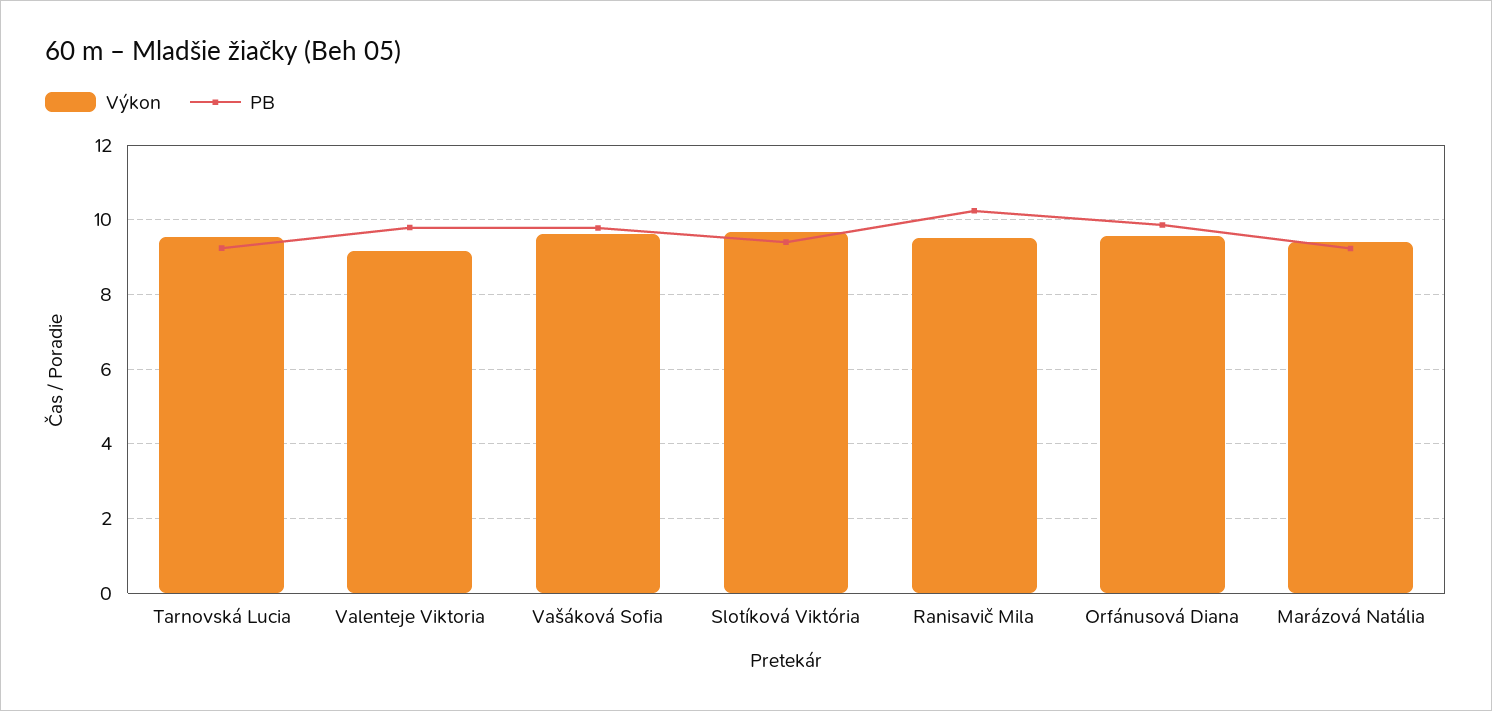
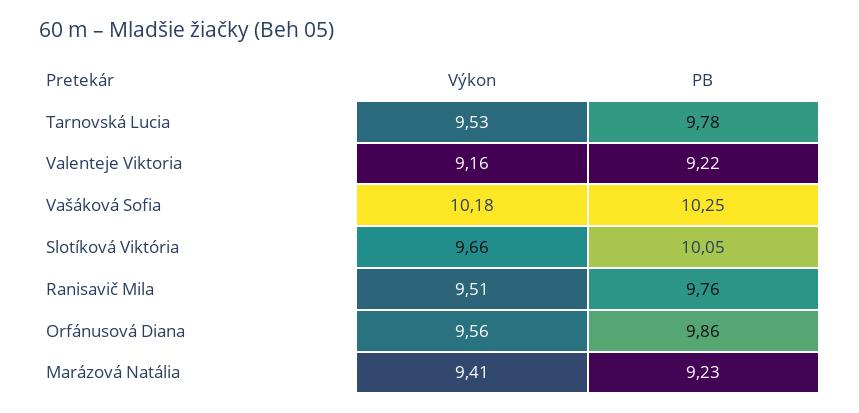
  {
    "Výkon": {
      "Tarnovská Lucia": 9.53,
      "Valenteje Viktoria": 9.16,
-     "Vašáková Sofia": 9.6,
+     "Vašáková Sofia": 10.18,
      "Slotíková Viktória": 9.66,
      "Ranisavič Mila": 9.51,
      "Orfánusová Diana": 9.56,
      "Marázová Natália": 9.41
    },
    "PB": {
-     "Tarnovská Lucia": 9.2,
+     "Tarnovská Lucia": 9.78,
-     "Valenteje Viktoria": 9.8,
+     "Valenteje Viktoria": 9.22,
-     "Vašáková Sofia": 9.8,
+     "Vašáková Sofia": 10.25,
-     "Slotíková Viktória": 9.4,
+     "Slotíková Viktória": 10.05,
-     "Ranisavič Mila": 10.2,
+     "Ranisavič Mila": 9.76,
      "Orfánusová Diana": 9.86,
      "Marázová Natália": 9.23
    }
  }

